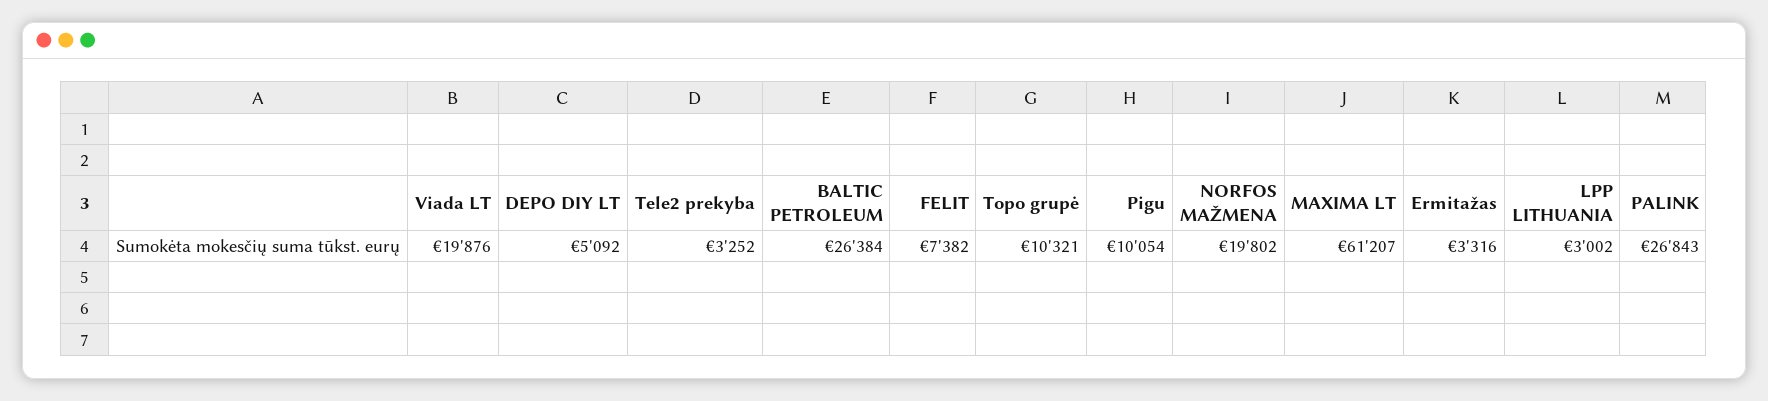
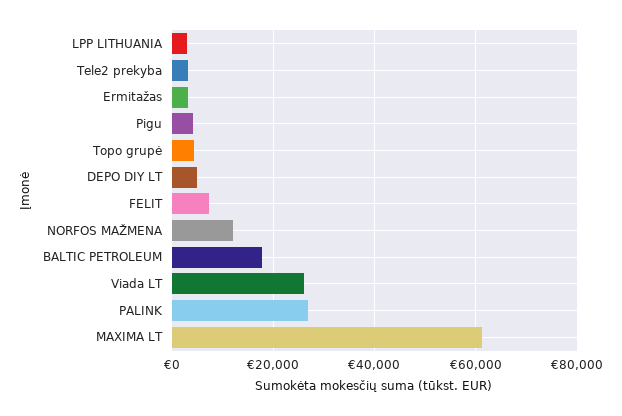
  {
-   "Viada LT": 19876,
+   "Viada LT": 26000,
    "DEPO DIY LT": 5092,
    "Tele2 prekyba": 3252,
-   "BALTIC PETROLEUM": 26384,
+   "BALTIC PETROLEUM": 18000,
    "FELIT": 7382,
-   "Topo grupė": 10321,
+   "Topo grupė": 4000,
-   "Pigu": 10054,
+   "Pigu": 4000,
-   "NORFOS MAŽMENA": 19802,
+   "NORFOS MAŽMENA": 12000,
    "MAXIMA LT": 61207,
    "Ermitažas": 3316,
    "LPP LITHUANIA": 3002,
    "PALINK": 26843
  }

